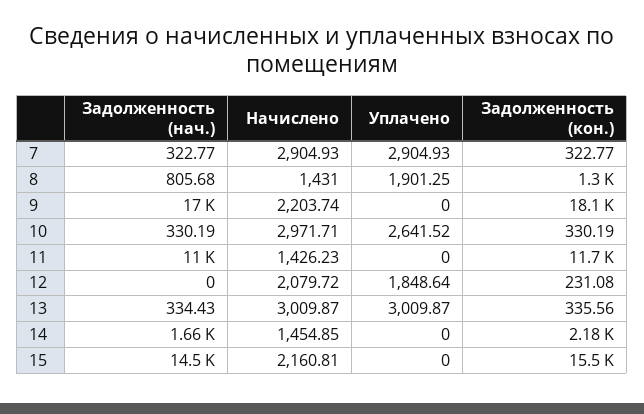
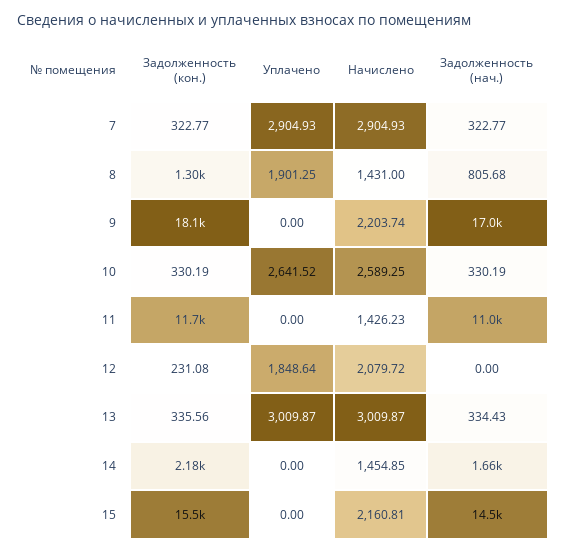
  {
    "Задолженность (нач.)": {
      "7": 322.77,
      "8": 805.68,
      "9": 17000,
      "10": 330.19,
      "11": 11000,
      "12": 0,
      "13": 334.43,
      "14": 1660,
      "15": 14500
    },
    "Начислено": {
      "7": 2904.93,
      "8": 1431,
      "9": 2203.74,
-     "10": 2971.71,
+     "10": 2589.25,
      "11": 1426.23,
      "12": 2079.72,
      "13": 3009.87,
      "14": 1454.85,
      "15": 2160.81
    },
    "Уплачено": {
      "7": 2904.93,
      "8": 1901.25,
      "9": 0,
      "10": 2641.52,
      "11": 0,
      "12": 1848.64,
      "13": 3009.87,
      "14": 0,
      "15": 0
    },
    "Задолженность (кон.)": {
      "7": 322.77,
      "8": 1300,
      "9": 18100,
      "10": 330.19,
      "11": 11700,
      "12": 231.08,
      "13": 335.56,
      "14": 2180,
      "15": 15500
    }
  }

